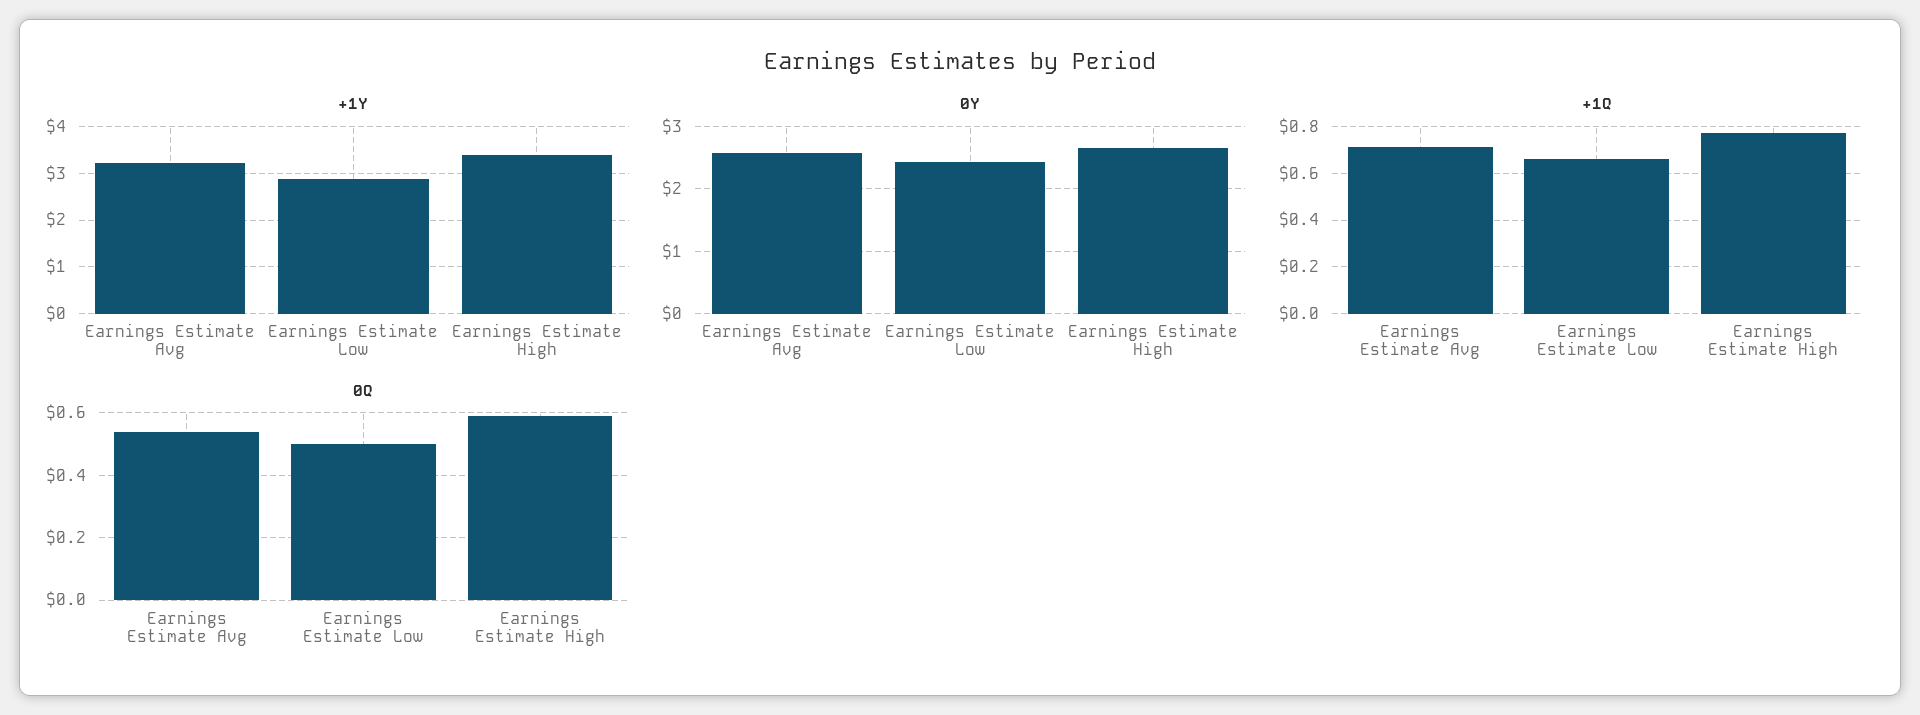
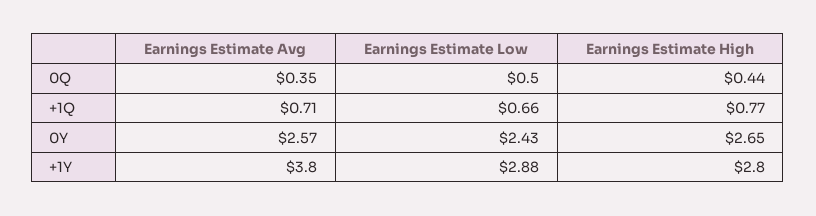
  {
    "+1Y": {
-     "Earnings Estimate Avg": 3.2,
+     "Earnings Estimate Avg": 3.8,
      "Earnings Estimate Low": 2.88,
-     "Earnings Estimate High": 3.4
+     "Earnings Estimate High": 2.8
    },
    "0Y": {
      "Earnings Estimate Avg": 2.57,
      "Earnings Estimate Low": 2.43,
      "Earnings Estimate High": 2.65
    },
    "+1Q": {
      "Earnings Estimate Avg": 0.71,
      "Earnings Estimate Low": 0.66,
      "Earnings Estimate High": 0.77
    },
    "0Q": {
-     "Earnings Estimate Avg": 0.55,
+     "Earnings Estimate Avg": 0.35,
      "Earnings Estimate Low": 0.5,
-     "Earnings Estimate High": 0.6
+     "Earnings Estimate High": 0.44
    }
  }

